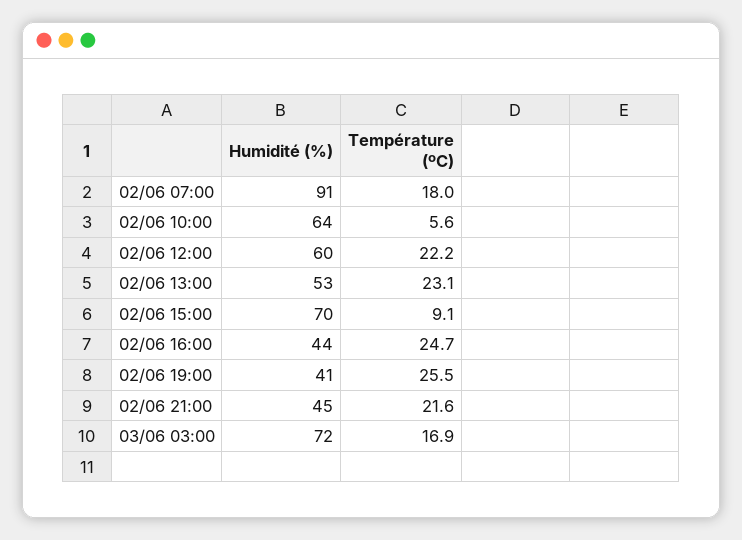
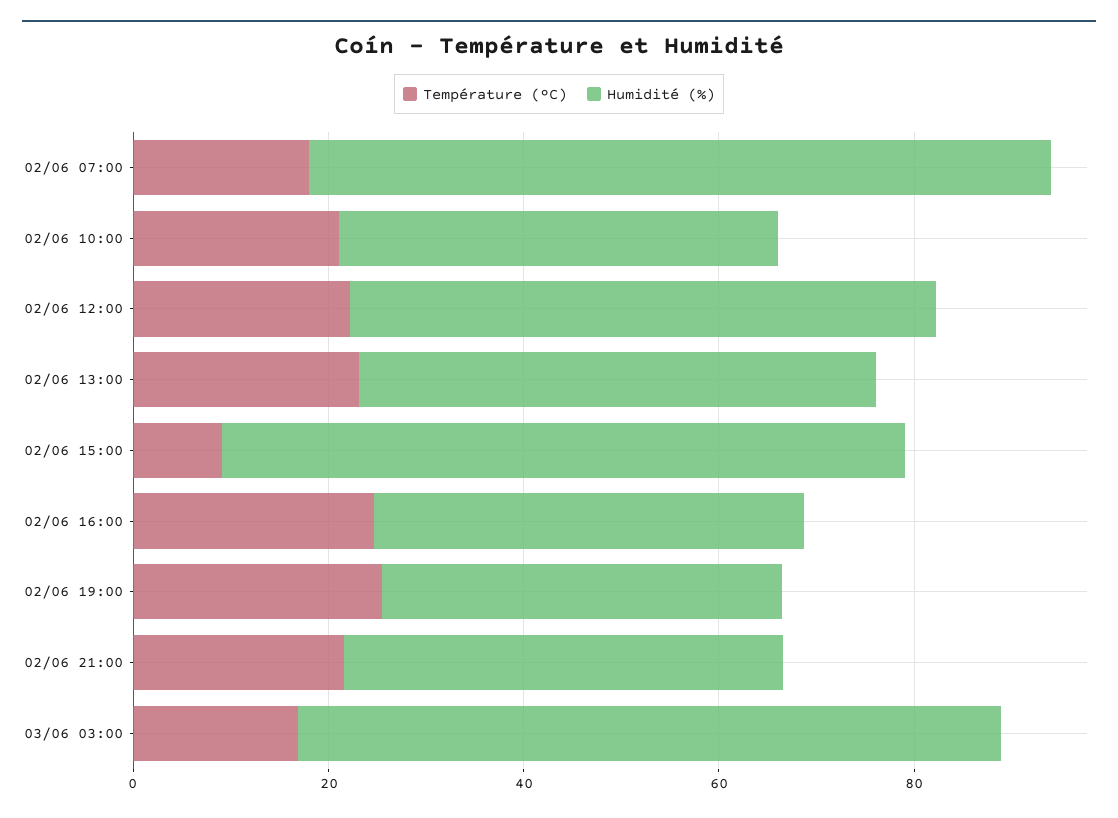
  {
    "Humidité (%)": {
-     "02/06 07:00": 91,
+     "02/06 07:00": 75,
-     "02/06 10:00": 64,
+     "02/06 10:00": 45,
      "02/06 12:00": 60,
      "02/06 13:00": 53,
      "02/06 15:00": 70,
      "02/06 16:00": 44,
      "02/06 19:00": 41,
      "02/06 21:00": 45,
      "03/06 03:00": 72
    },
    "Température (ºC)": {
      "02/06 07:00": 18,
-     "02/06 10:00": 5.6,
+     "02/06 10:00": 20,
      "02/06 12:00": 22.2,
      "02/06 13:00": 23.1,
      "02/06 15:00": 9.1,
      "02/06 16:00": 24.7,
      "02/06 19:00": 25.5,
      "02/06 21:00": 21.6,
      "03/06 03:00": 16.9
    }
  }

